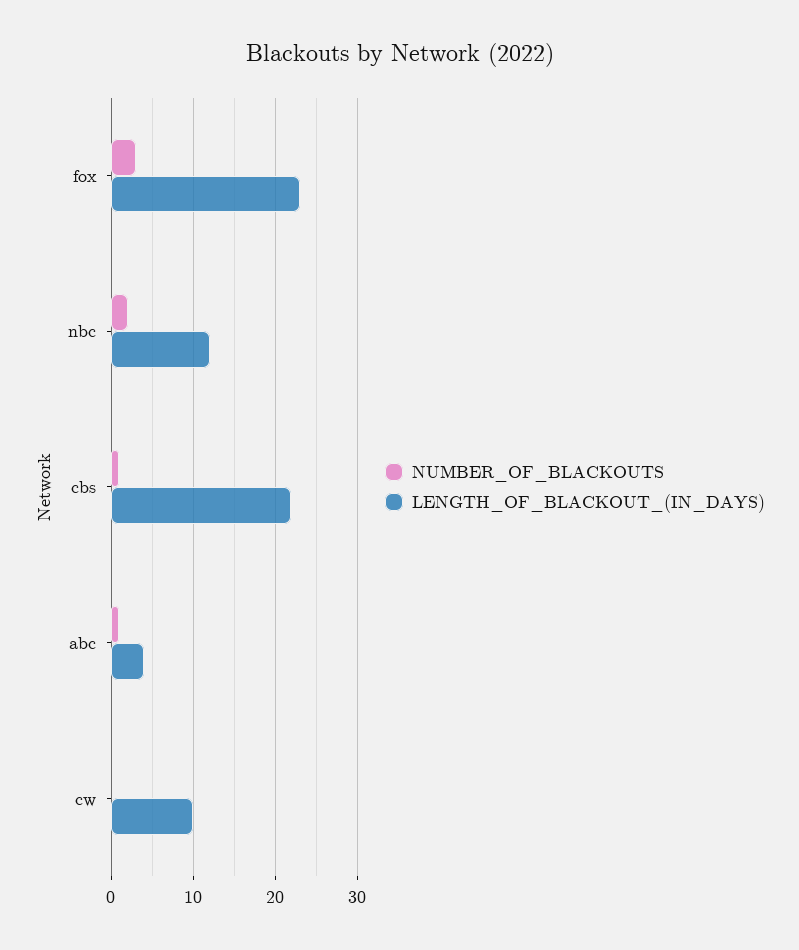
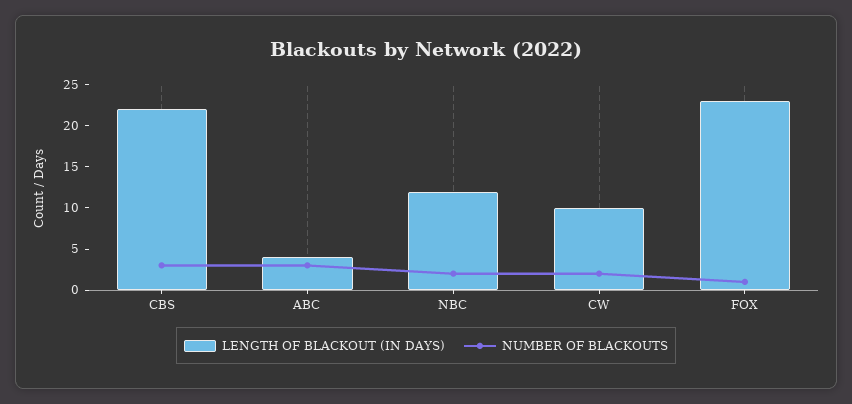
  {
    "NUMBER_OF_BLACKOUTS": {
-     "fox": 3,
+     "fox": 1,
      "nbc": 2,
-     "cbs": 1,
+     "cbs": 3,
-     "abc": 1,
+     "abc": 3,
-     "cw": 0
+     "cw": 2
    },
    "LENGTH_OF_BLACKOUT_(IN_DAYS)": {
      "fox": 23,
      "nbc": 12,
      "cbs": 22,
      "abc": 4,
      "cw": 10
    }
  }

